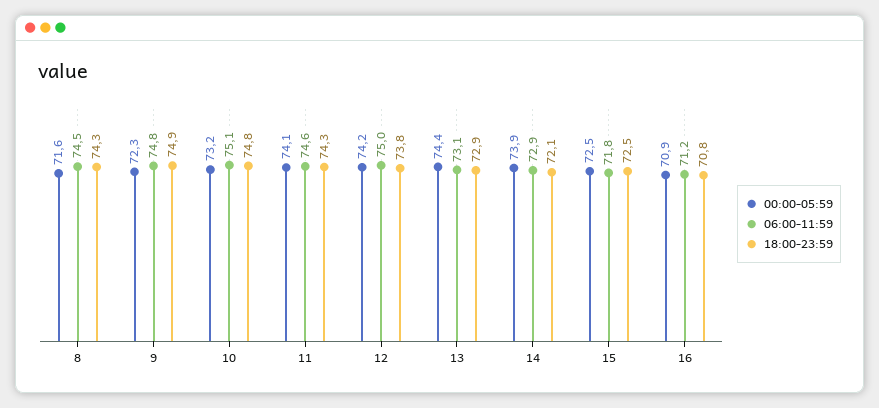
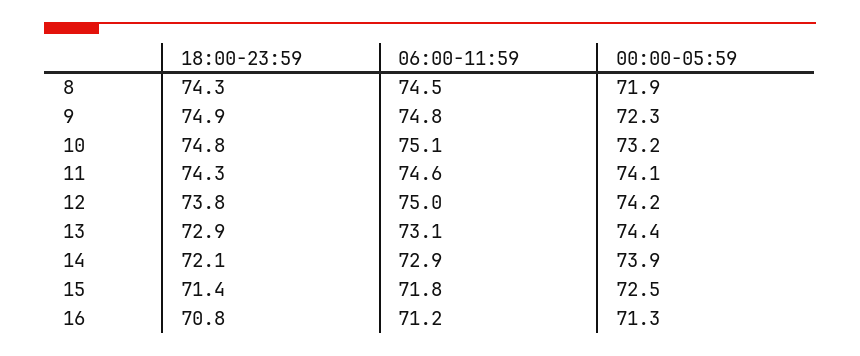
  {
    "00:00-05:59": {
-     "8": 71.6,
+     "8": 71.9,
      "9": 72.3,
      "10": 73.2,
      "11": 74.1,
      "12": 74.2,
      "13": 74.4,
      "14": 73.9,
      "15": 72.5,
-     "16": 70.9
+     "16": 71.3
    },
    "06:00-11:59": {
      "8": 74.5,
      "9": 74.8,
      "10": 75.1,
      "11": 74.6,
      "12": 75,
      "13": 73.1,
      "14": 72.9,
      "15": 71.8,
      "16": 71.2
    },
    "18:00-23:59": {
      "8": 74.3,
      "9": 74.9,
      "10": 74.8,
      "11": 74.3,
      "12": 73.8,
      "13": 72.9,
      "14": 72.1,
-     "15": 72.5,
+     "15": 71.4,
      "16": 70.8
    }
  }

